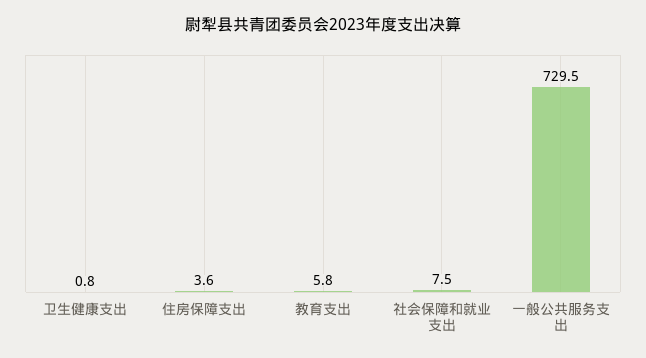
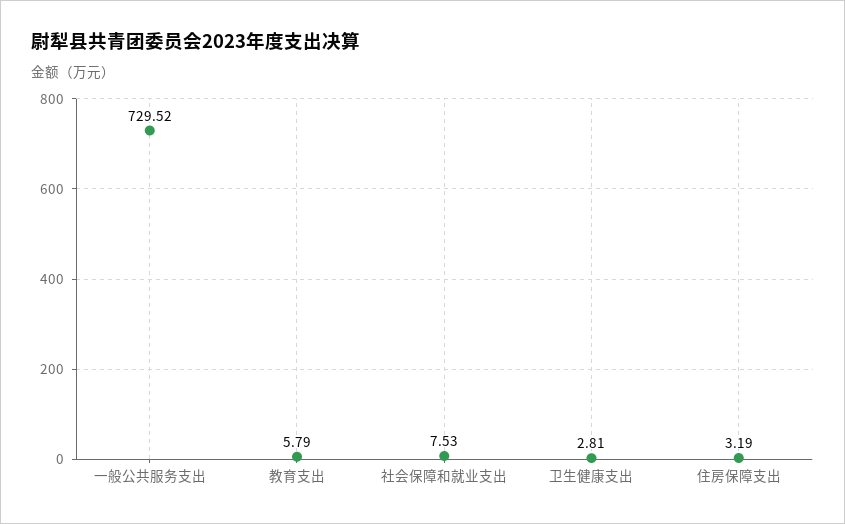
  {
-   "卫生健康支出": 0.8,
+   "卫生健康支出": 2.81,
-   "住房保障支出": 3.6,
+   "住房保障支出": 3.19,
    "教育支出": 5.79,
    "社会保障和就业支出": 7.53,
    "一般公共服务支出": 729.52
  }

